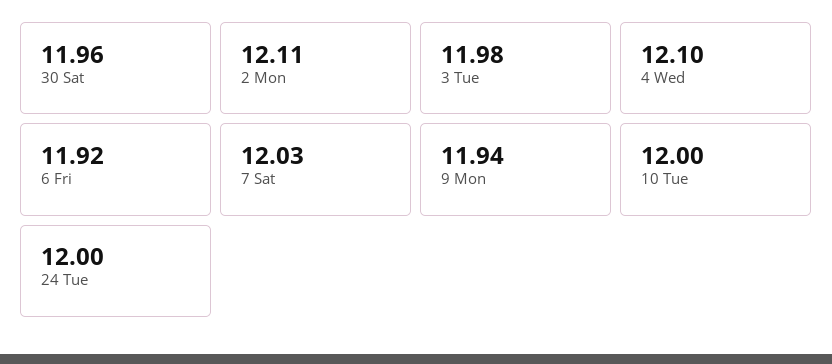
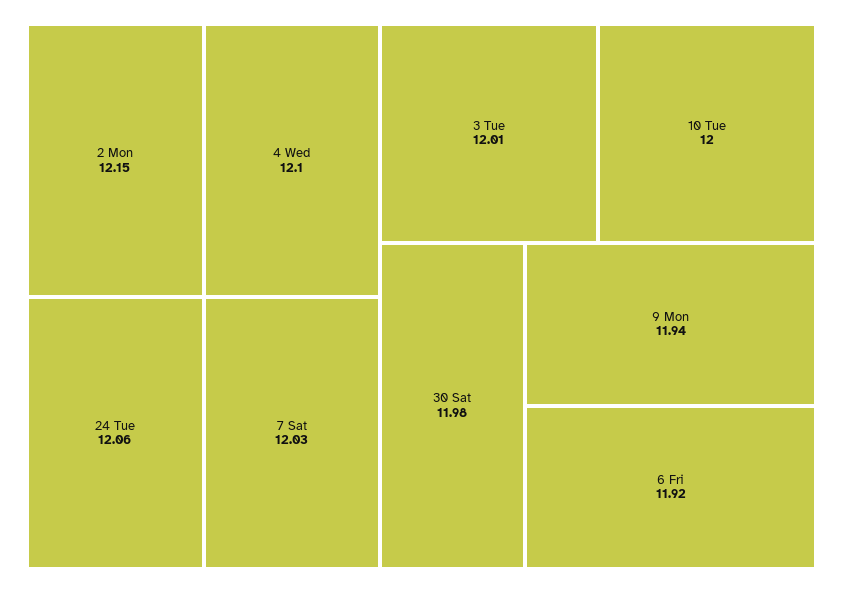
  {
-   "30 Sat": 11.96,
+   "30 Sat": 11.98,
-   "2 Mon": 12.11,
+   "2 Mon": 12.15,
-   "3 Tue": 11.98,
+   "3 Tue": 12.01,
    "4 Wed": 12.1,
    "6 Fri": 11.92,
    "7 Sat": 12.03,
    "9 Mon": 11.94,
    "10 Tue": 12,
-   "24 Tue": 12
+   "24 Tue": 12.06
  }

